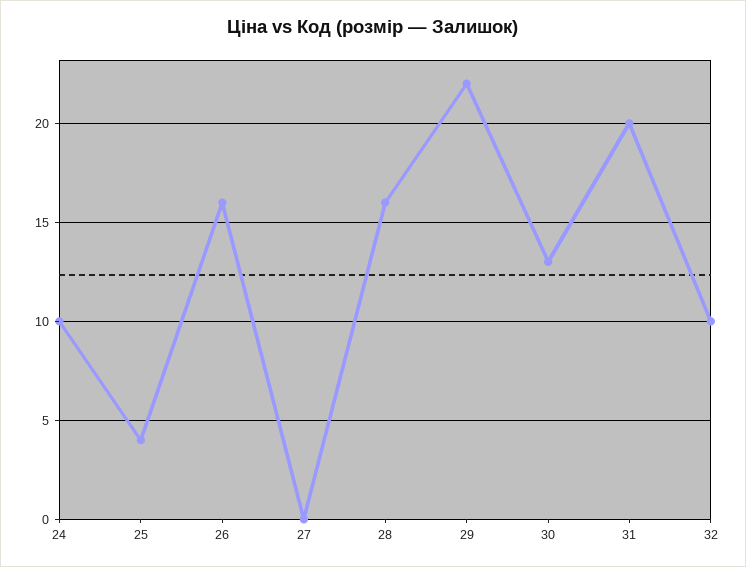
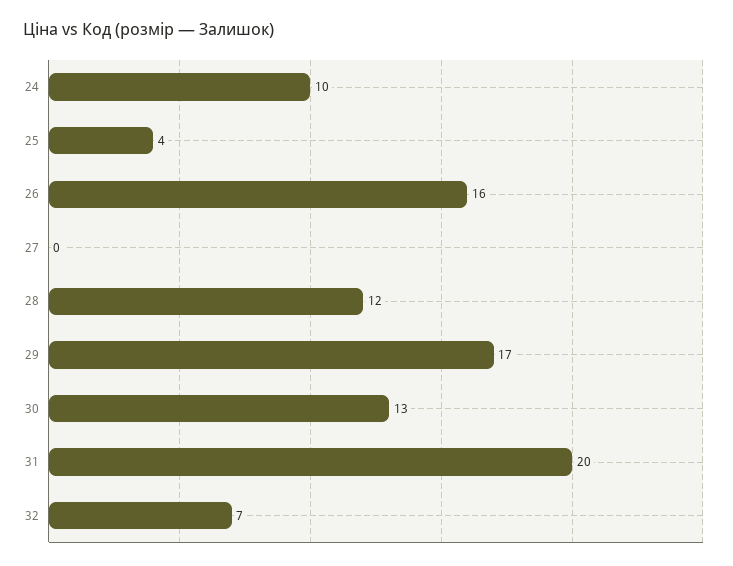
  {
    "24": 10,
    "25": 4,
    "26": 16,
    "27": 0,
-   "28": 16,
+   "28": 12,
-   "29": 22,
+   "29": 17,
    "30": 13,
    "31": 20,
-   "32": 10
+   "32": 7
  }

